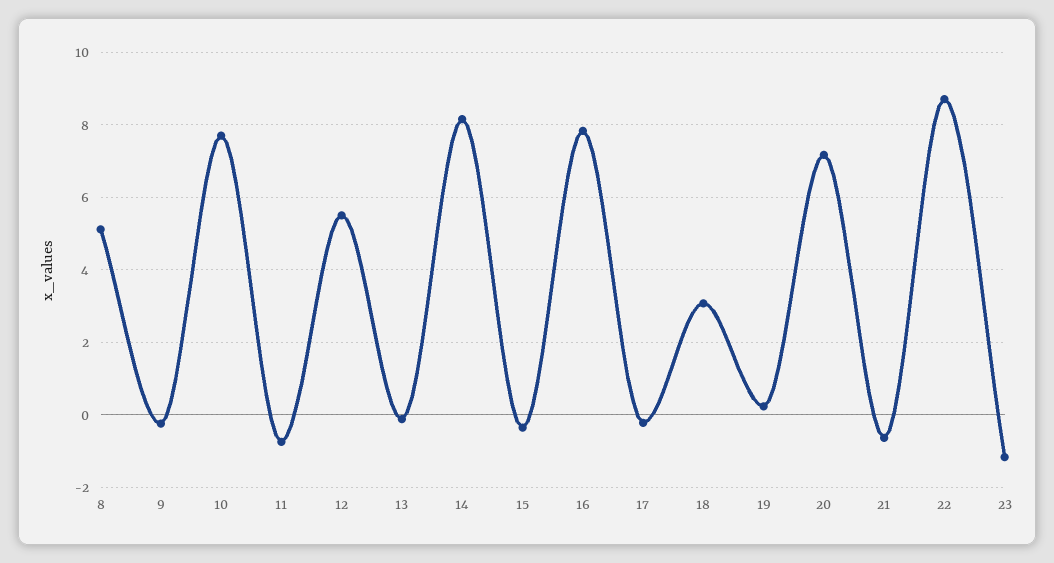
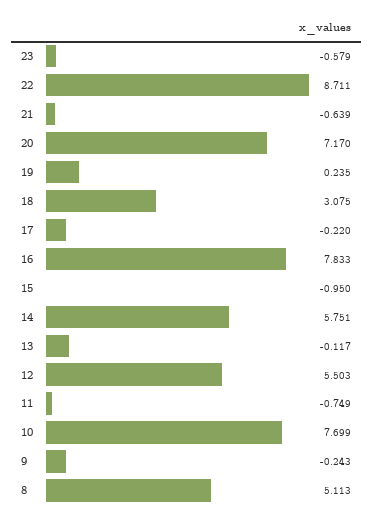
  {
    "8": 5.113,
    "9": -0.243,
    "10": 7.699,
    "11": -0.749,
    "12": 5.503,
    "13": -0.117,
-   "14": 8.2,
+   "14": 5.751,
-   "15": -0.4,
+   "15": -0.95,
    "16": 7.833,
    "17": -0.22,
    "18": 3.075,
    "19": 0.235,
    "20": 7.17,
    "21": -0.639,
    "22": 8.711,
-   "23": -1.2
+   "23": -0.579
  }

